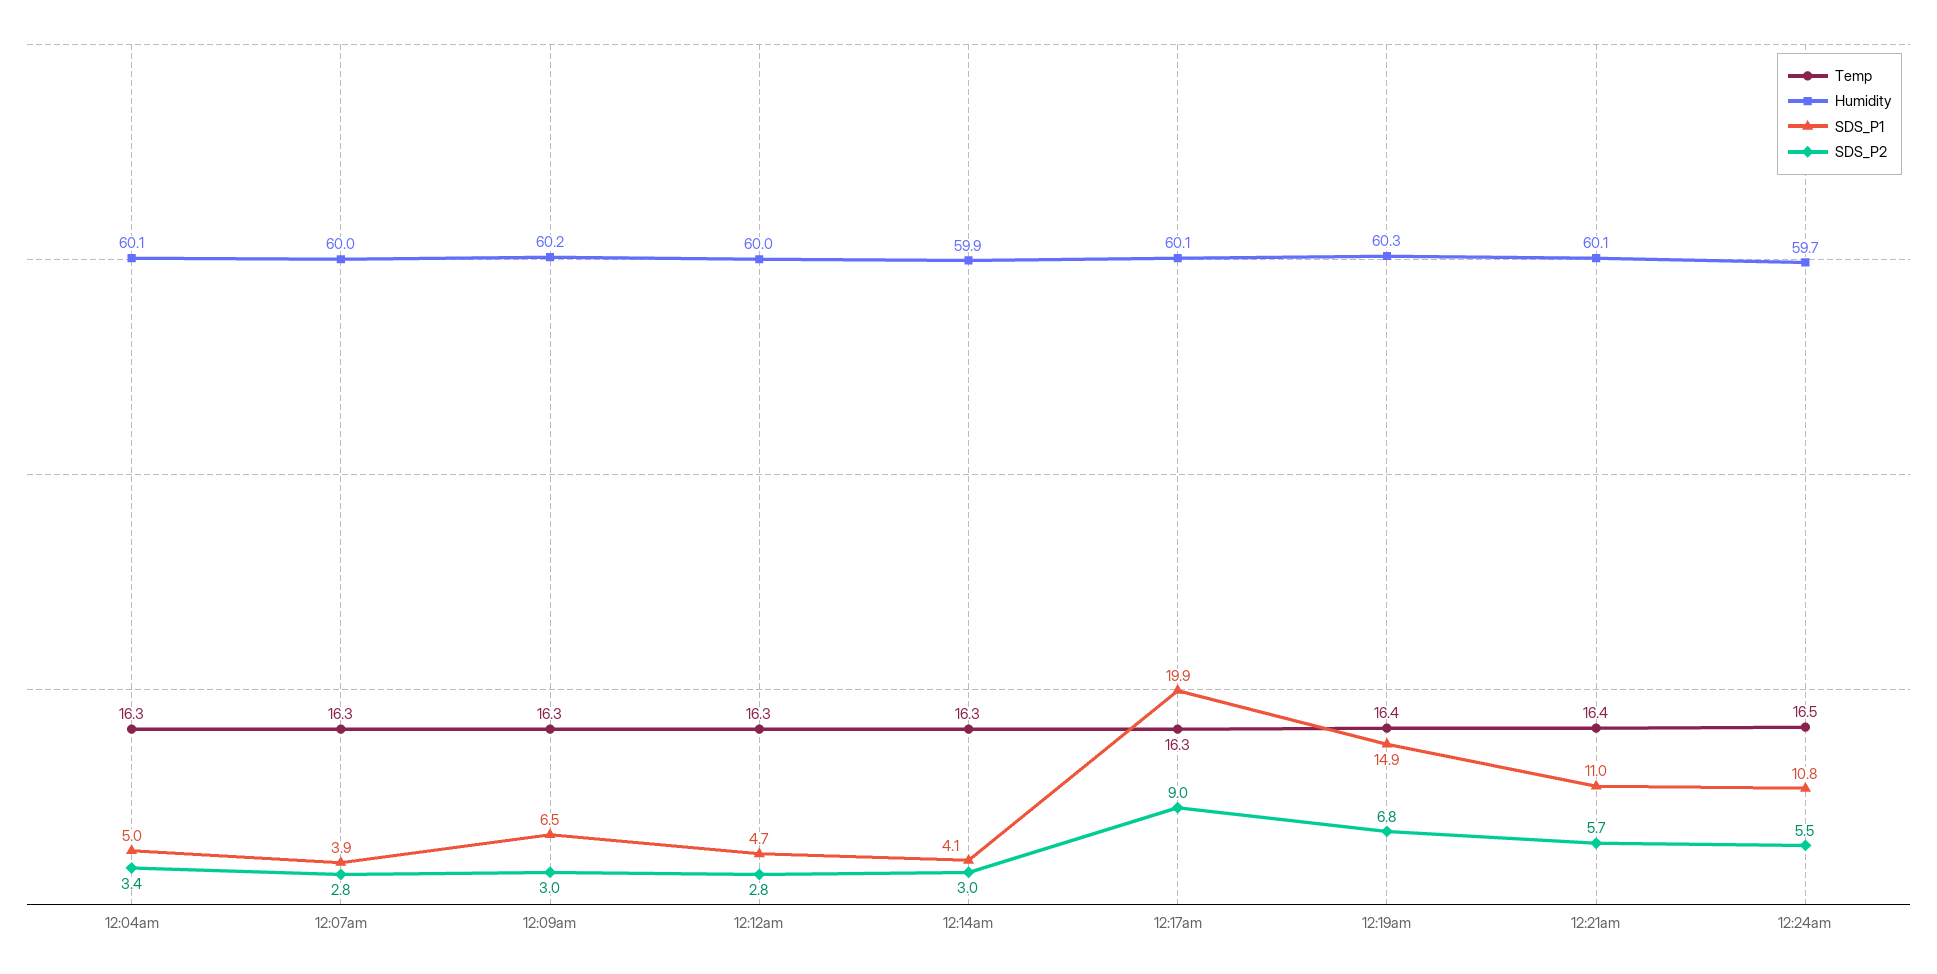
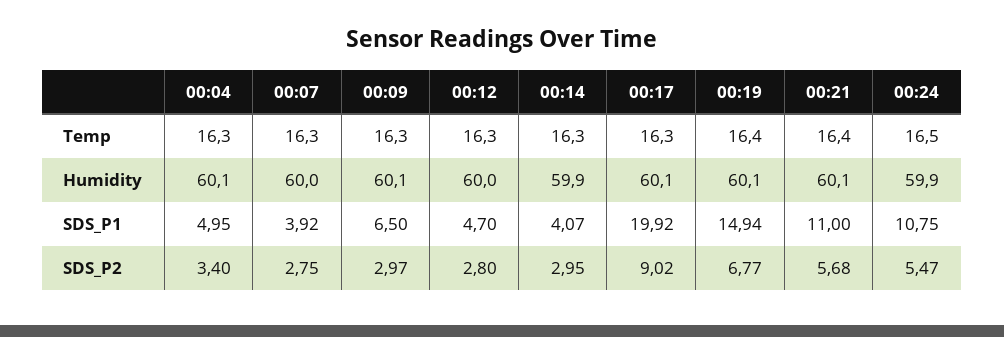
  {
    "Temp": {
      "12:04am": 16.3,
      "12:07am": 16.3,
      "12:09am": 16.3,
      "12:12am": 16.3,
      "12:14am": 16.3,
      "12:17am": 16.3,
      "12:19am": 16.4,
      "12:21am": 16.4,
      "12:24am": 16.5
    },
    "Humidity": {
      "12:04am": 60.1,
      "12:07am": 60,
-     "12:09am": 60.2,
+     "12:09am": 60.1,
      "12:12am": 60,
      "12:14am": 59.9,
      "12:17am": 60.1,
-     "12:19am": 60.3,
+     "12:19am": 60.1,
      "12:21am": 60.1,
-     "12:24am": 59.7
+     "12:24am": 59.9
    },
    "SDS_P1": {
      "12:04am": 4.95,
      "12:07am": 3.92,
      "12:09am": 6.5,
      "12:12am": 4.7,
      "12:14am": 4.07,
      "12:17am": 19.92,
      "12:19am": 14.94,
      "12:21am": 11,
      "12:24am": 10.75
    },
    "SDS_P2": {
      "12:04am": 3.4,
      "12:07am": 2.75,
      "12:09am": 2.97,
      "12:12am": 2.8,
      "12:14am": 2.95,
      "12:17am": 9.02,
      "12:19am": 6.77,
      "12:21am": 5.68,
      "12:24am": 5.47
    }
  }

